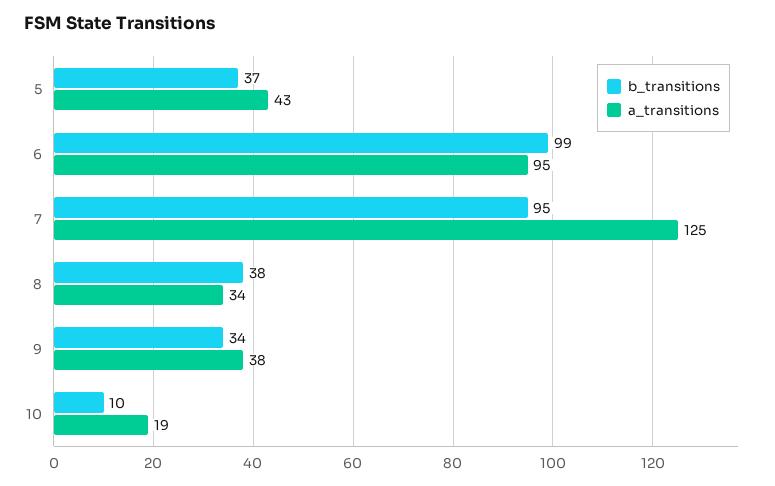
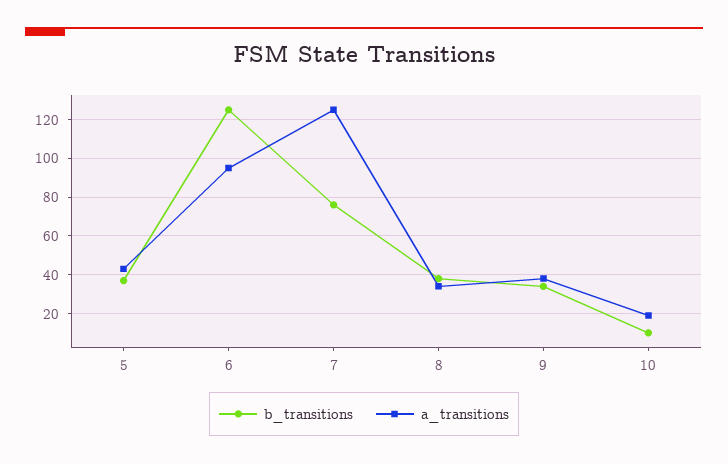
  {
    "b_transitions": {
      "5": 37,
-     "6": 99,
+     "6": 125,
-     "7": 95,
+     "7": 75,
      "8": 38,
      "9": 34,
      "10": 10
    },
    "a_transitions": {
      "5": 43,
      "6": 95,
      "7": 125,
      "8": 34,
      "9": 38,
      "10": 19
    }
  }

